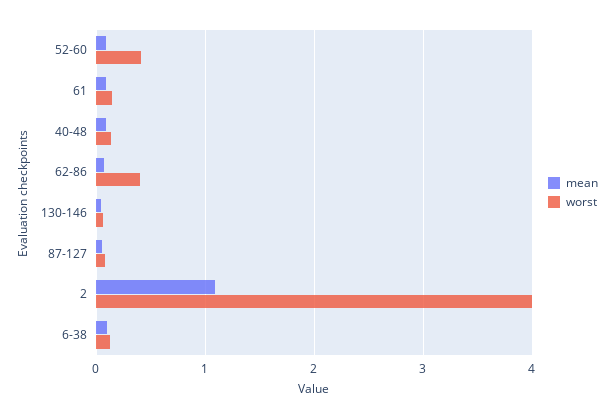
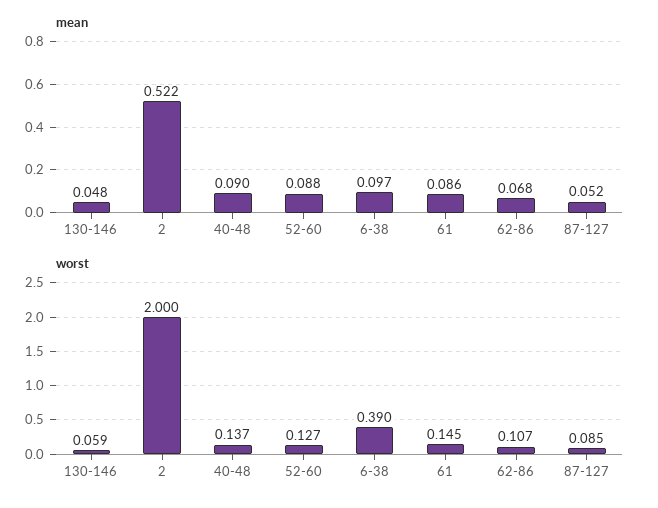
  {
    "mean": {
      "52-60": 0.088,
      "61": 0.086,
      "40-48": 0.09,
      "62-86": 0.068,
      "130-146": 0.048,
      "87-127": 0.052,
-     "2": 1.1,
+     "2": 0.522,
      "6-38": 0.097
    },
    "worst": {
-     "52-60": 0.4,
+     "52-60": 0.127,
      "61": 0.145,
      "40-48": 0.137,
-     "62-86": 0.4,
+     "62-86": 0.107,
      "130-146": 0.059,
      "87-127": 0.085,
-     "2": 4,
+     "2": 2,
-     "6-38": 0.1
+     "6-38": 0.39
    }
  }

